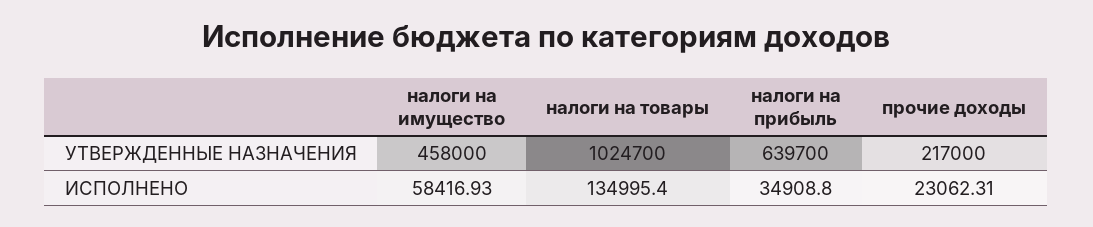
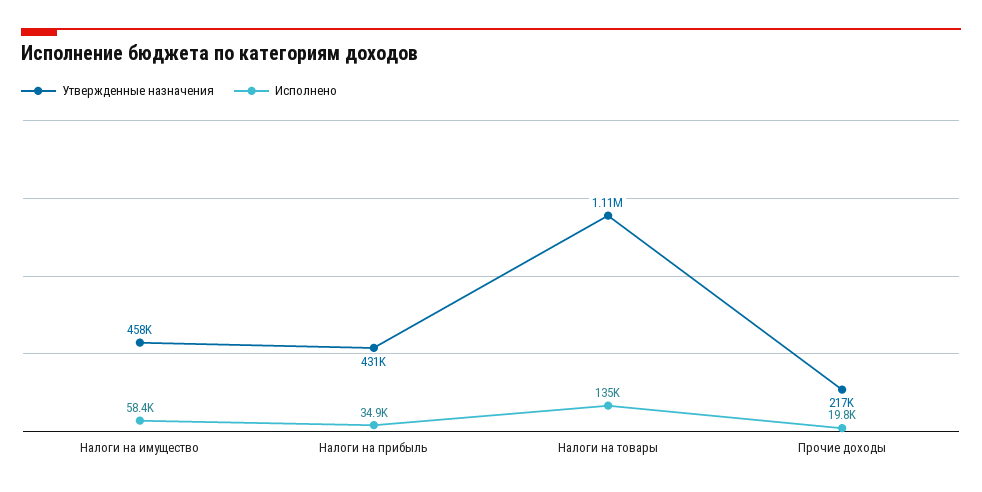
  {
    "УТВЕРЖДЕННЫЕ НАЗНАЧЕНИЯ": {
      "налоги на имущество": 458000,
-     "налоги на товары": 1024700,
+     "налоги на товары": 1110000,
-     "налоги на прибыль": 639700,
+     "налоги на прибыль": 431000,
      "прочие доходы": 217000
    },
    "ИСПОЛНЕНО": {
      "налоги на имущество": 58416.93,
      "налоги на товары": 134995.4,
      "налоги на прибыль": 34908.8,
-     "прочие доходы": 23062.31
+     "прочие доходы": 19800
    }
  }

